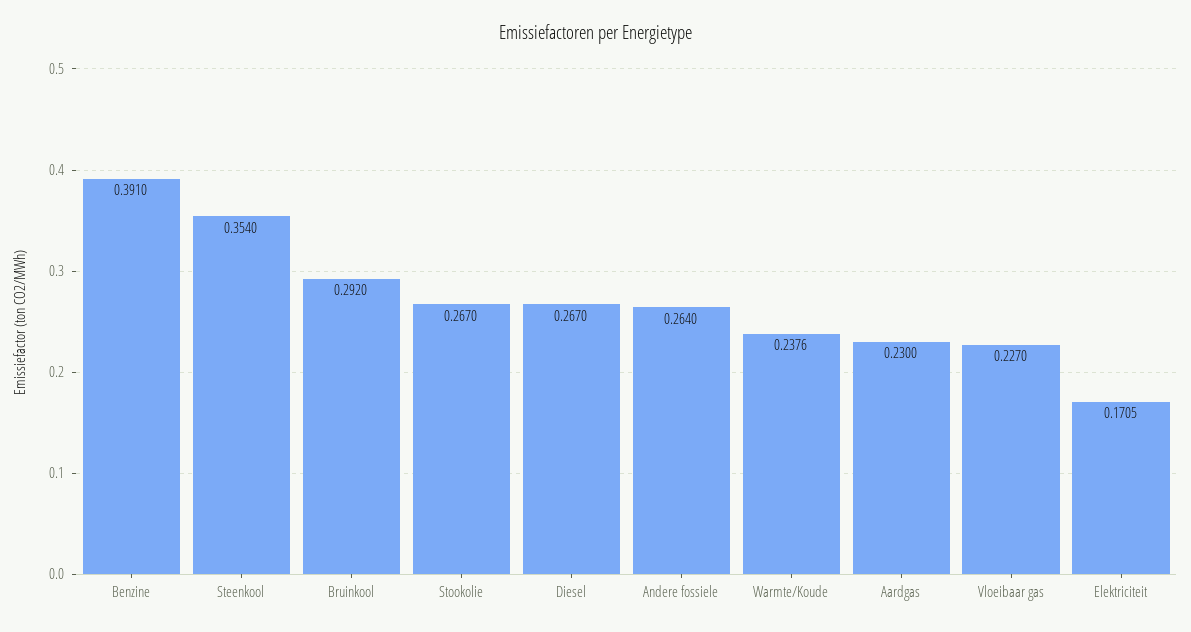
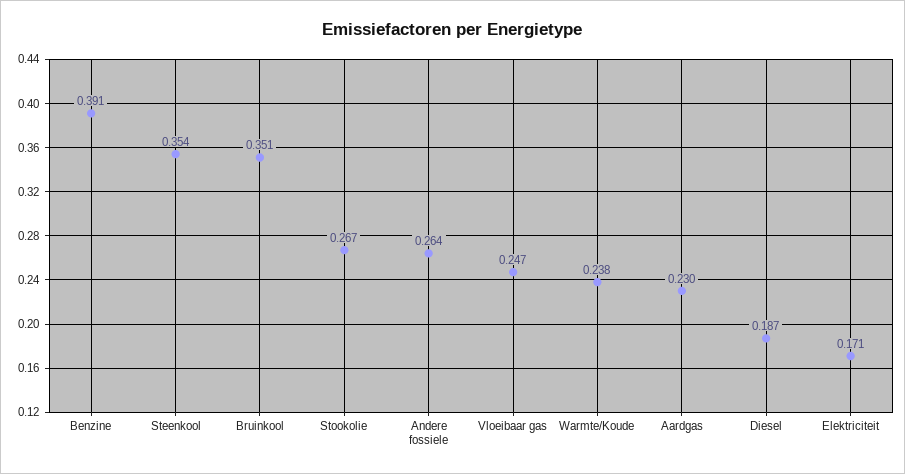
  {
    "Benzine": 0.391,
    "Steenkool": 0.354,
-   "Bruinkool": 0.292,
+   "Bruinkool": 0.351,
    "Stookolie": 0.267,
-   "Diesel": 0.267,
+   "Diesel": 0.187,
    "Andere fossiele": 0.264,
    "Warmte/Koude": 0.2376,
    "Aardgas": 0.23,
-   "Vloeibaar gas": 0.227,
+   "Vloeibaar gas": 0.247,
    "Elektriciteit": 0.1705
  }

